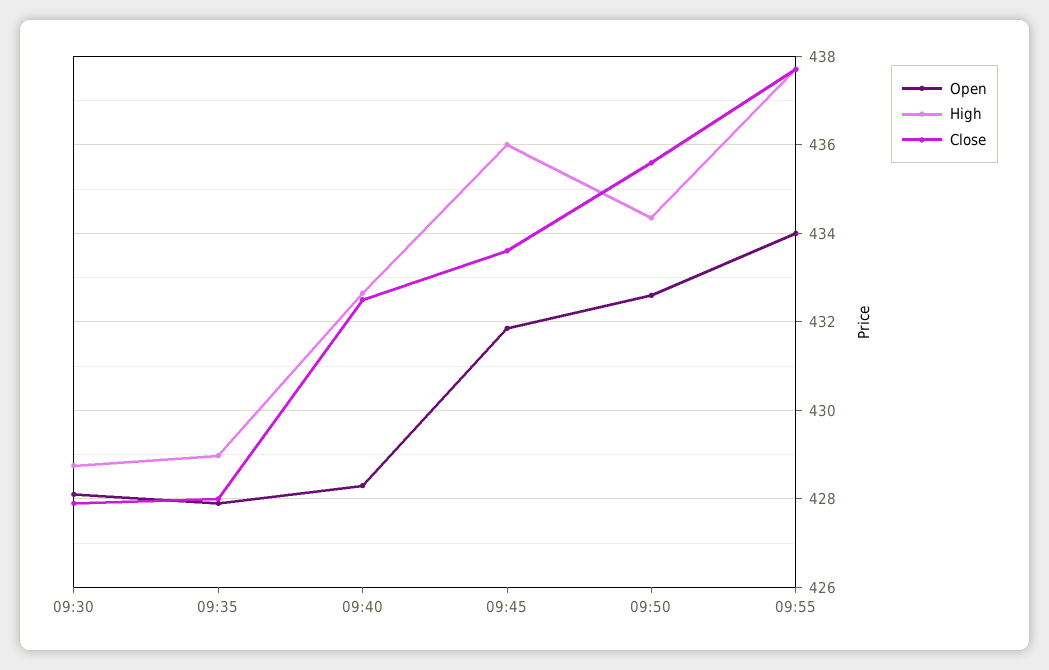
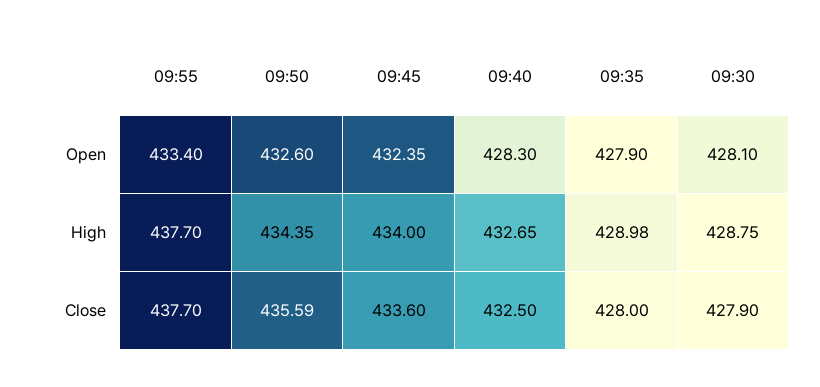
  {
    "Open": {
      "09:30": 428.1,
      "09:35": 427.9,
      "09:40": 428.3,
-     "09:45": 431.8,
+     "09:45": 432.35,
      "09:50": 432.6,
-     "09:55": 434
+     "09:55": 433.4
    },
    "High": {
      "09:30": 428.75,
      "09:35": 428.98,
      "09:40": 432.65,
-     "09:45": 436,
+     "09:45": 434,
      "09:50": 434.35,
      "09:55": 437.7
    },
    "Close": {
      "09:30": 427.9,
      "09:35": 428,
      "09:40": 432.5,
      "09:45": 433.6,
      "09:50": 435.59,
      "09:55": 437.7
    }
  }

